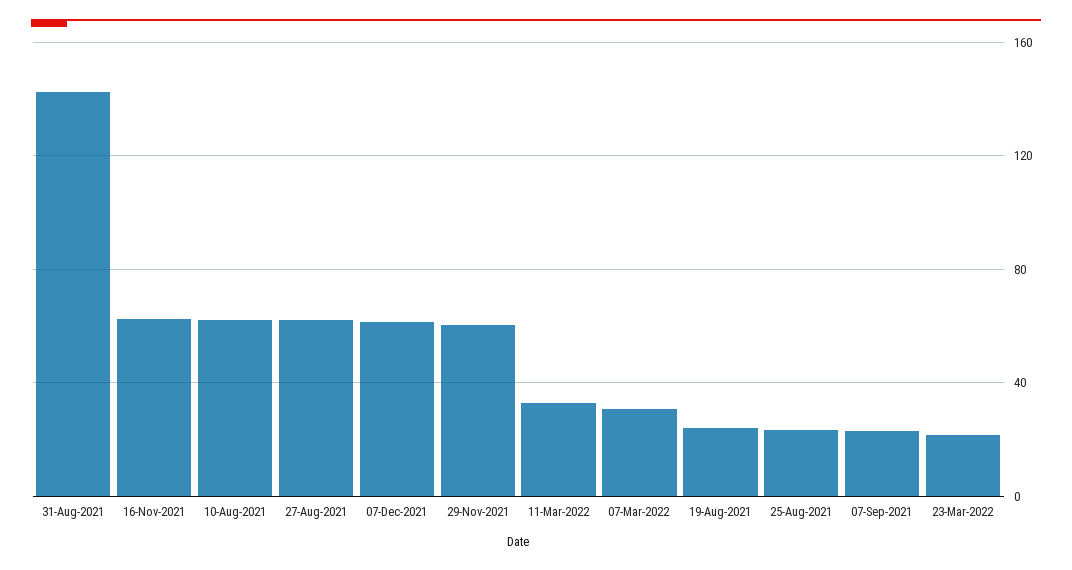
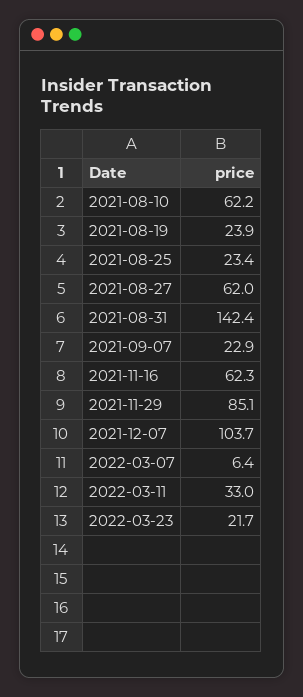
  {
    "31-Aug-2021": 142.4,
    "16-Nov-2021": 62.3,
    "10-Aug-2021": 62.2,
    "27-Aug-2021": 62,
-   "07-Dec-2021": 60,
+   "07-Dec-2021": 103.7,
-   "29-Nov-2021": 60,
+   "29-Nov-2021": 85.1,
    "11-Mar-2022": 33,
-   "07-Mar-2022": 30,
+   "07-Mar-2022": 6.4,
    "19-Aug-2021": 23.9,
    "25-Aug-2021": 23.4,
    "07-Sep-2021": 22.9,
    "23-Mar-2022": 21.7
  }

